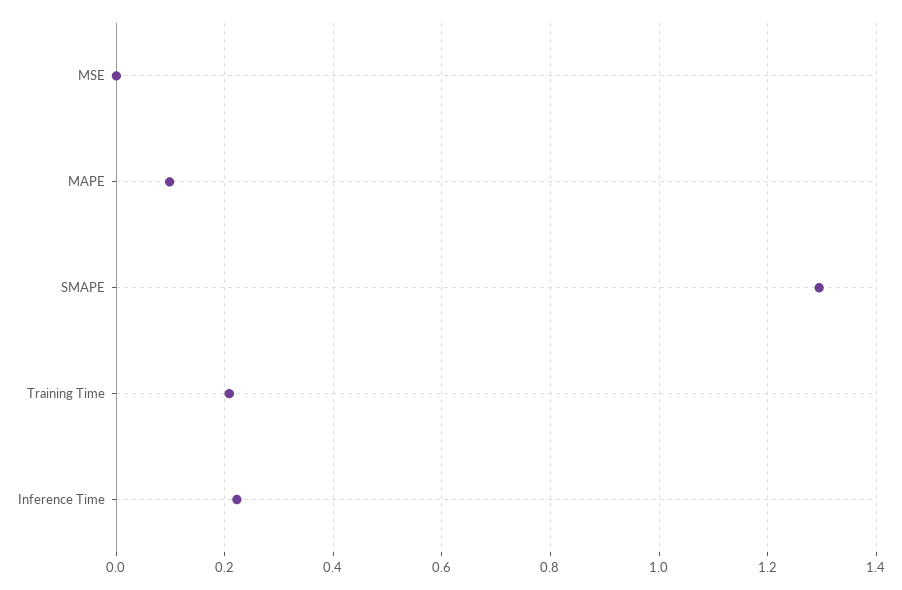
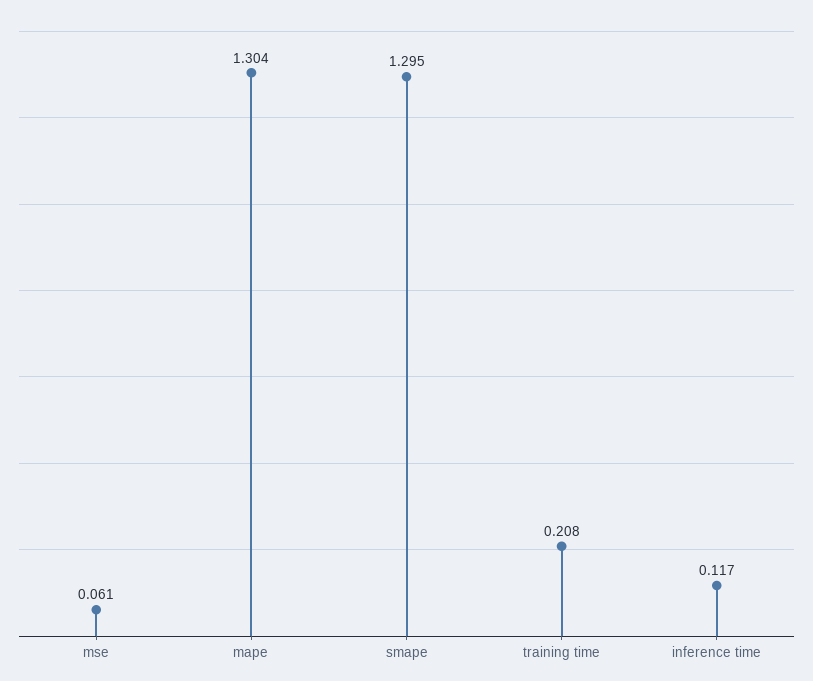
  {
-   "MSE": 0,
+   "MSE": 0.061,
-   "MAPE": 0.1,
+   "MAPE": 1.304,
    "SMAPE": 1.295,
    "Training Time": 0.208,
-   "Inference Time": 0.22
+   "Inference Time": 0.117
  }

